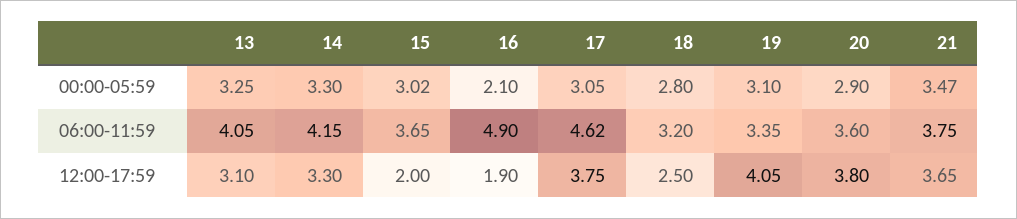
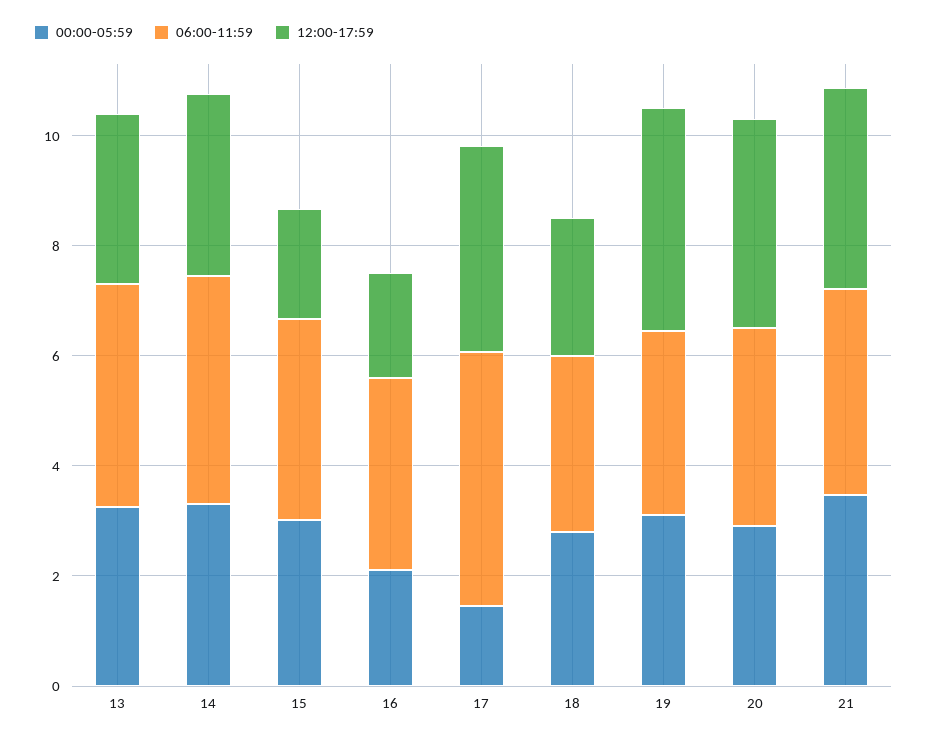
  {
    "00:00-05:59": {
      "13": 3.25,
      "14": 3.3,
      "15": 3.02,
      "16": 2.1,
-     "17": 3.05,
+     "17": 1.5,
      "18": 2.8,
      "19": 3.1,
      "20": 2.9,
      "21": 3.47
    },
    "06:00-11:59": {
      "13": 4.05,
      "14": 4.15,
      "15": 3.65,
-     "16": 4.9,
+     "16": 3.5,
      "17": 4.62,
      "18": 3.2,
      "19": 3.35,
      "20": 3.6,
      "21": 3.75
    },
    "12:00-17:59": {
      "13": 3.1,
      "14": 3.3,
      "15": 2,
      "16": 1.9,
      "17": 3.75,
      "18": 2.5,
      "19": 4.05,
      "20": 3.8,
      "21": 3.65
    }
  }

